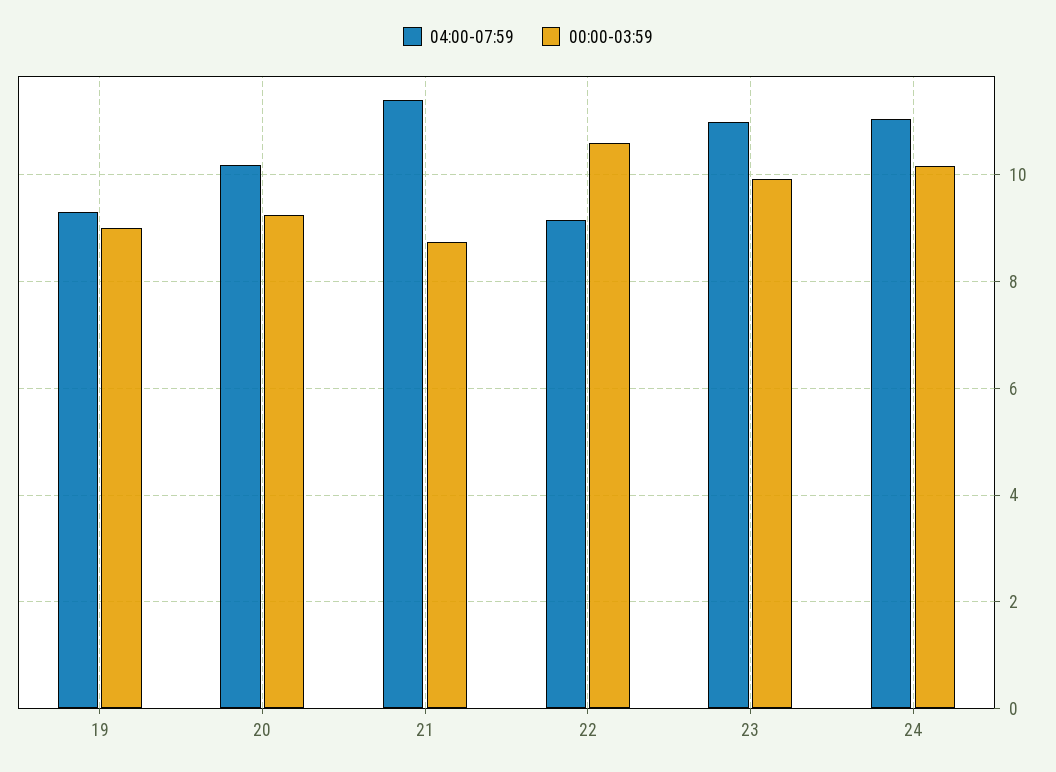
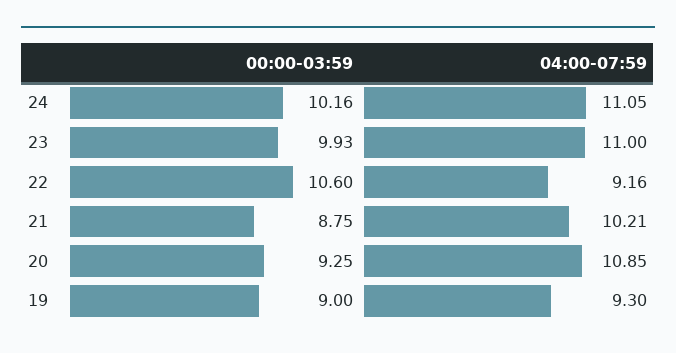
  {
    "04:00-07:59": {
      "19": 9.3,
-     "20": 10.2,
+     "20": 10.85,
-     "21": 11.4,
+     "21": 10.21,
      "22": 9.16,
      "23": 11,
      "24": 11.05
    },
    "00:00-03:59": {
      "19": 9,
      "20": 9.25,
      "21": 8.75,
      "22": 10.6,
      "23": 9.93,
      "24": 10.16
    }
  }

